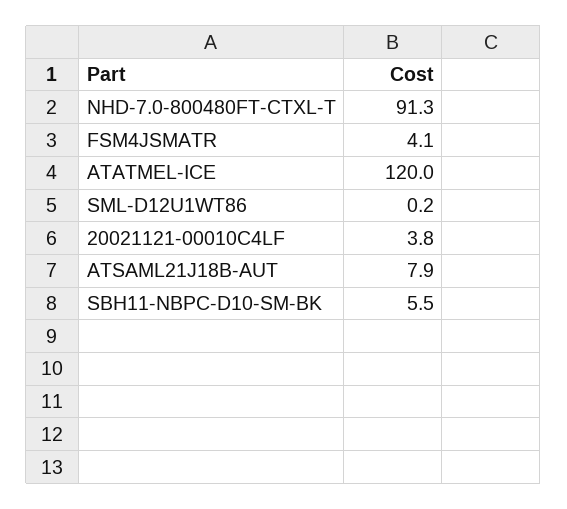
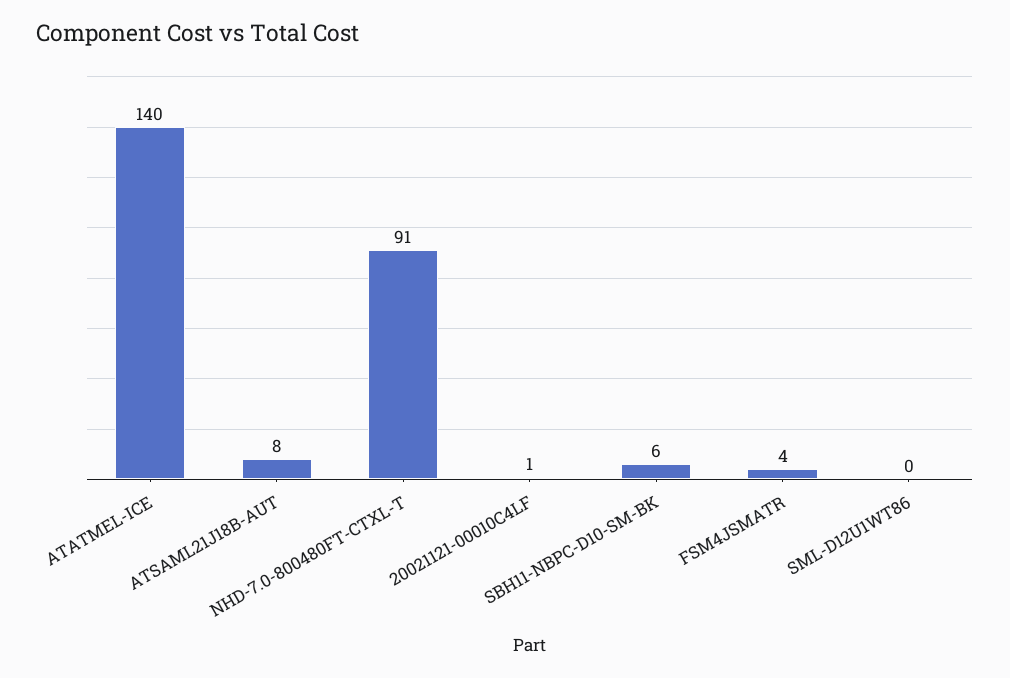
  {
    "NHD-7.0-800480FT-CTXL-T": 91.3,
    "FSM4JSMATR": 4.1,
-   "ATATMEL-ICE": 120,
+   "ATATMEL-ICE": 140,
    "SML-D12U1WT86": 0.2,
-   "20021121-00010C4LF": 3.8,
+   "20021121-00010C4LF": 1,
    "ATSAML21J18B-AUT": 7.9,
    "SBH11-NBPC-D10-SM-BK": 5.5
  }

